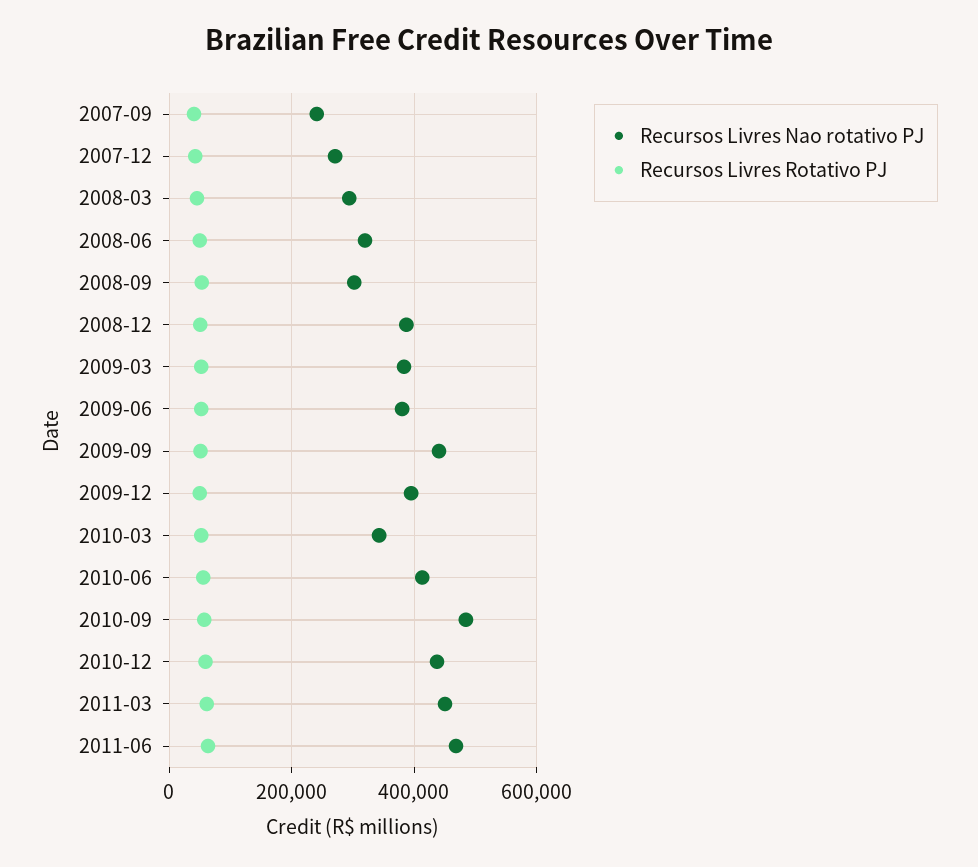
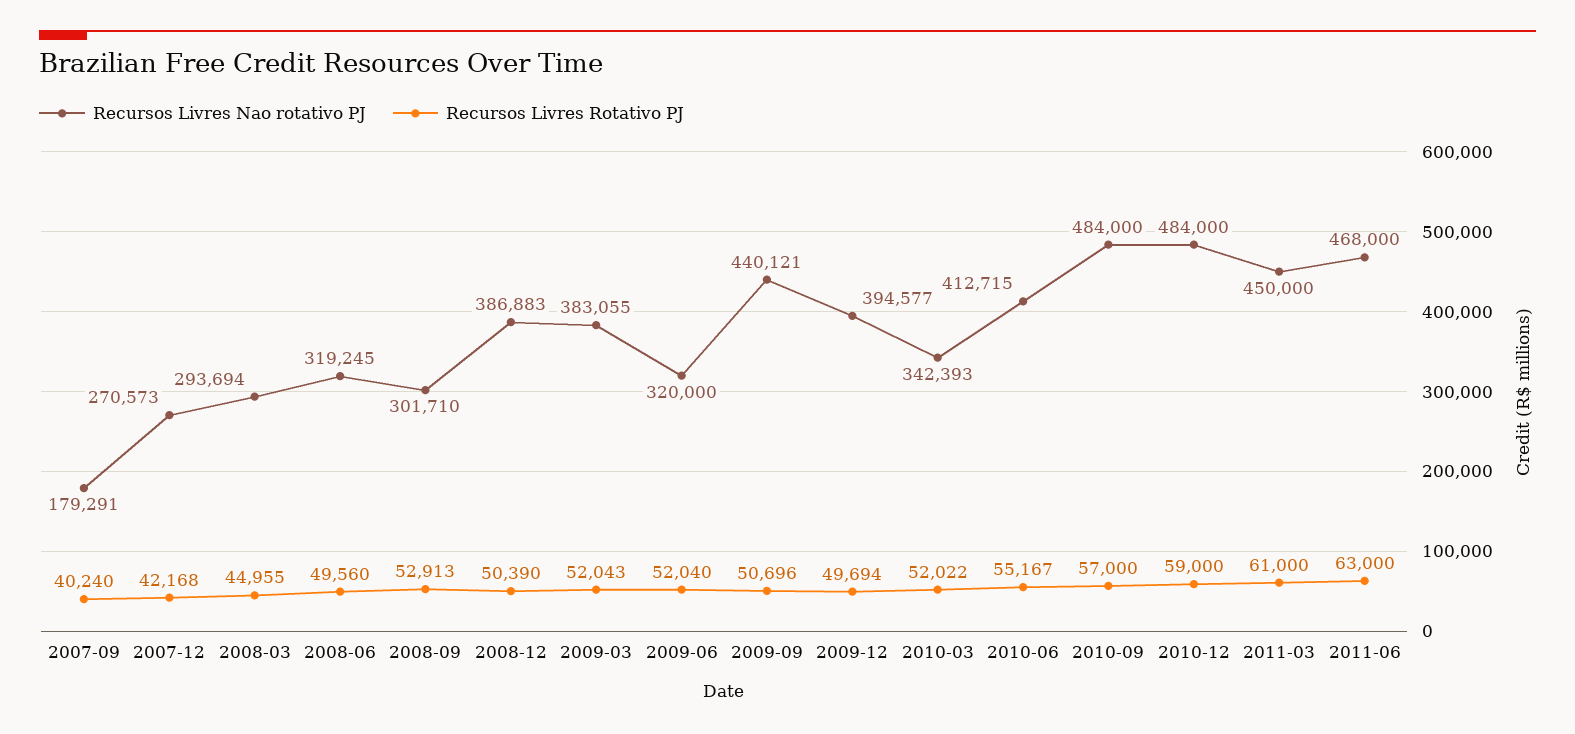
  {
    "Recursos Livres Nao rotativo PJ": {
-     "2007-09": 240000,
+     "2007-09": 179291,
      "2007-12": 270573,
      "2008-03": 293694,
      "2008-06": 319245,
      "2008-09": 301710,
      "2008-12": 386883,
      "2009-03": 383055,
-     "2009-06": 380000,
+     "2009-06": 320000,
      "2009-09": 440121,
      "2009-12": 394577,
      "2010-03": 342393,
      "2010-06": 412715,
      "2010-09": 484000,
-     "2010-12": 440000,
+     "2010-12": 484000,
      "2011-03": 450000,
      "2011-06": 468000
    },
    "Recursos Livres Rotativo PJ": {
      "2007-09": 40240,
      "2007-12": 42168,
      "2008-03": 44955,
      "2008-06": 49560,
      "2008-09": 52913,
      "2008-12": 50390,
      "2009-03": 52043,
      "2009-06": 52040,
      "2009-09": 50696,
      "2009-12": 49694,
      "2010-03": 52022,
      "2010-06": 55167,
      "2010-09": 57000,
      "2010-12": 59000,
      "2011-03": 61000,
      "2011-06": 63000
    }
  }

